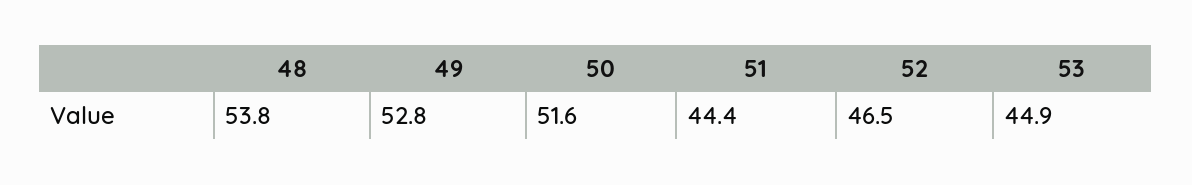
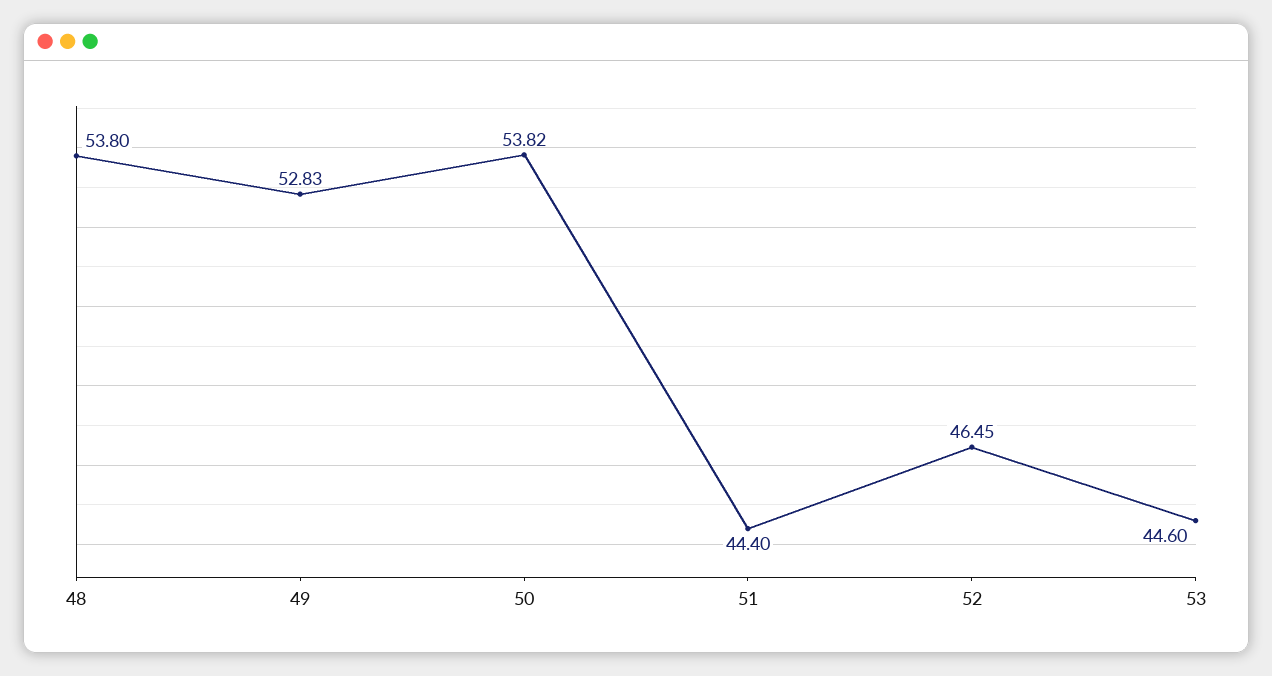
  {
    "48": 53.8,
    "49": 52.83,
-   "50": 51.6,
+   "50": 53.82,
    "51": 44.4,
    "52": 46.45,
-   "53": 44.9
+   "53": 44.6
  }

